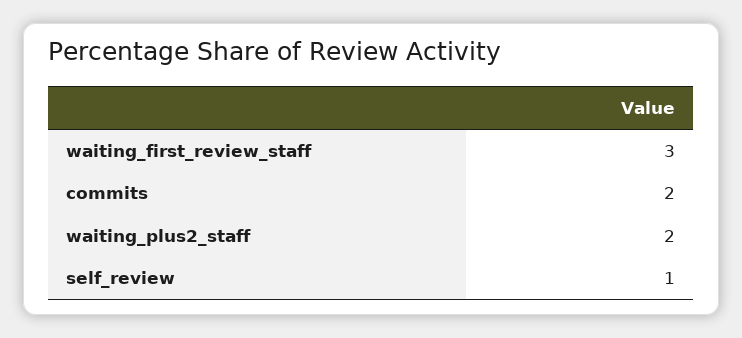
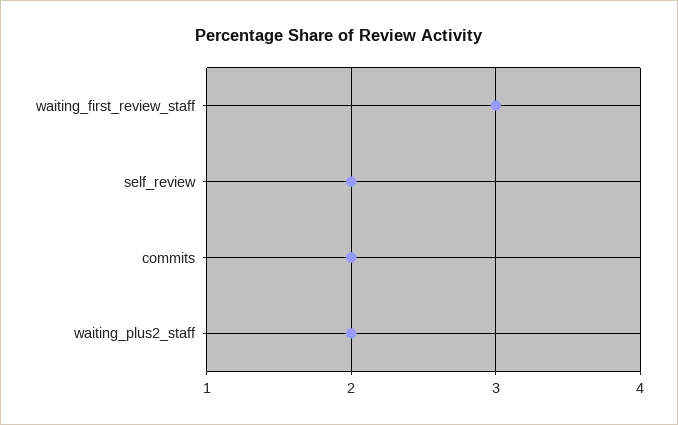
  {
    "waiting_first_review_staff": 3,
    "commits": 2,
    "waiting_plus2_staff": 2,
-   "self_review": 1
+   "self_review": 2
  }

